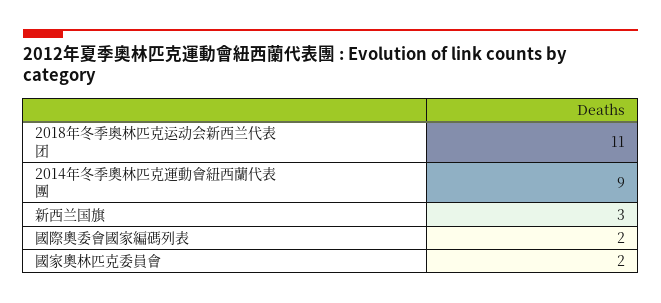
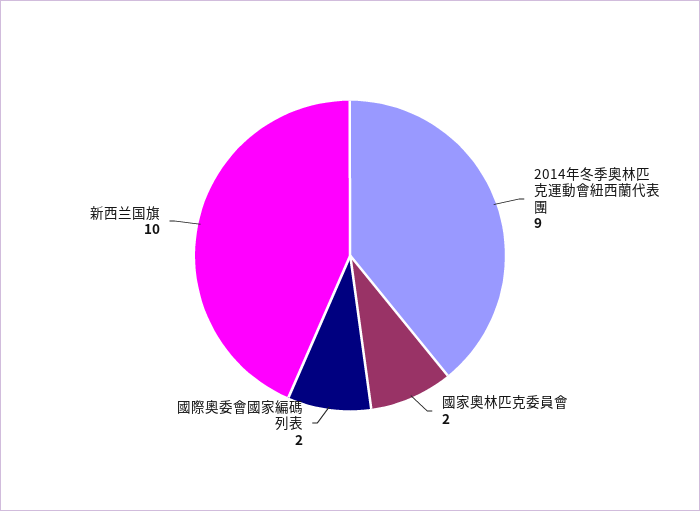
  {
-   "2018年冬季奥林匹克运动会新西兰代表团": 11,
    "2014年冬季奧林匹克運動會紐西蘭代表團": 9,
-   "新西兰国旗": 3,
+   "新西兰国旗": 10,
    "國際奧委會國家編碼列表": 2,
    "國家奧林匹克委員會": 2
  }

